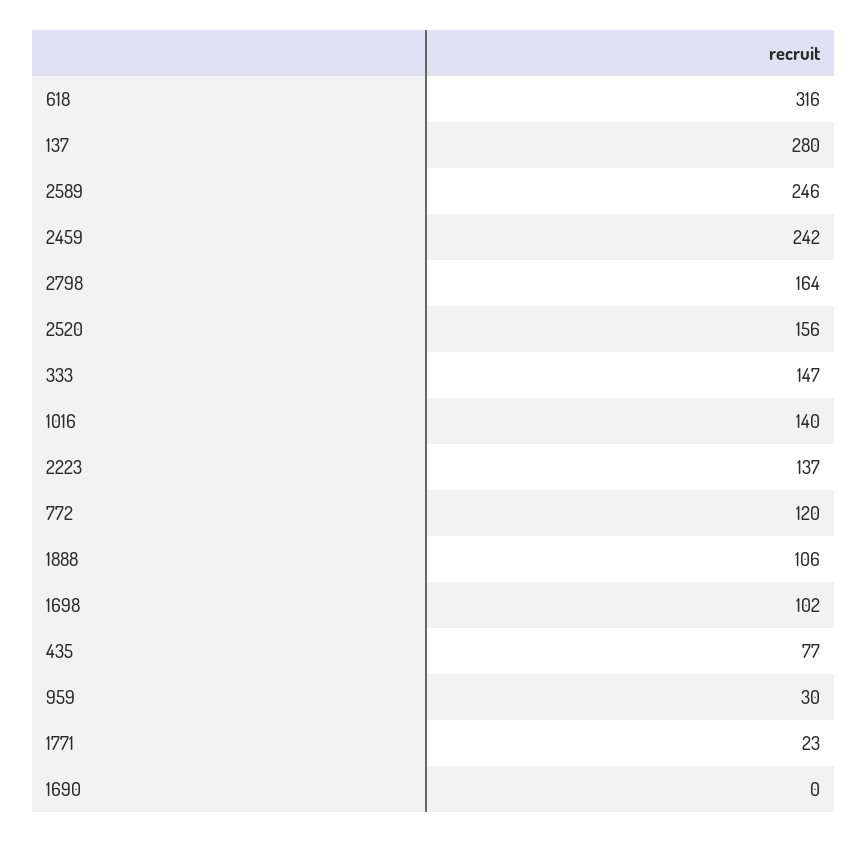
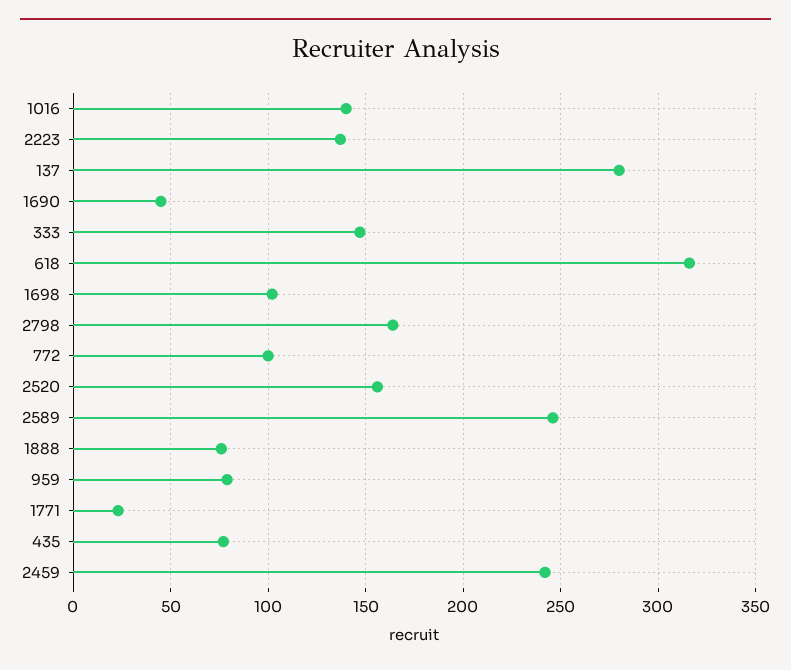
  {
    "618": 316,
    "137": 280,
    "2589": 246,
    "2459": 242,
    "2798": 164,
    "2520": 156,
    "333": 147,
    "1016": 140,
    "2223": 137,
-   "772": 120,
+   "772": 100,
-   "1888": 106,
+   "1888": 75,
    "1698": 102,
    "435": 77,
-   "959": 30,
+   "959": 80,
    "1771": 23,
-   "1690": 0
+   "1690": 45
  }

